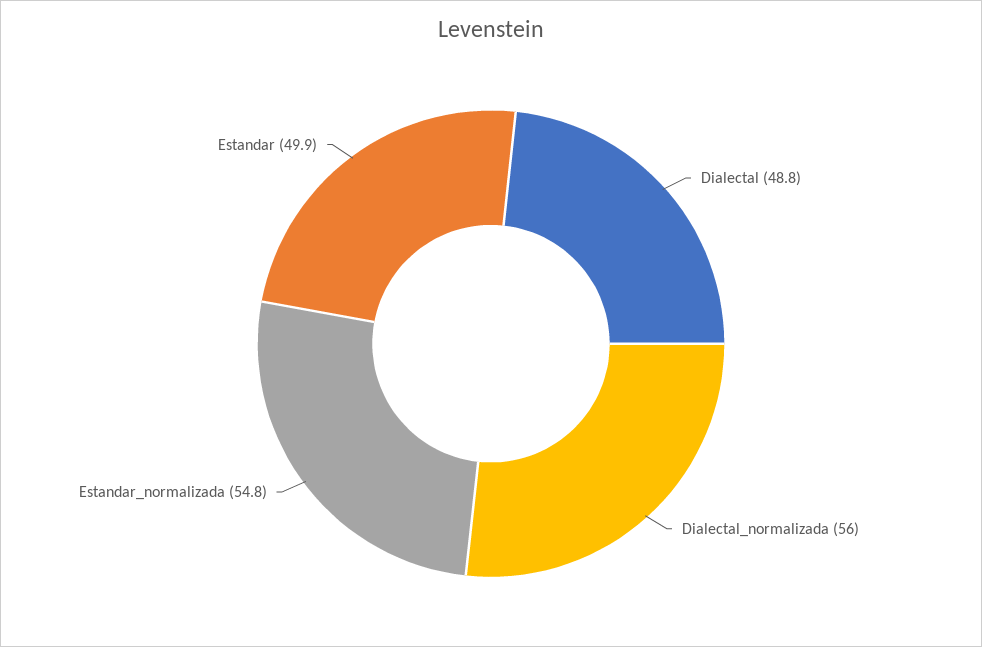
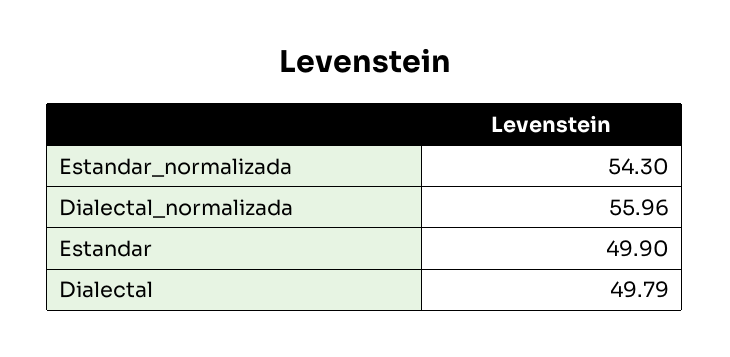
  {
-   "Dialectal": 48.8,
+   "Dialectal": 49.79,
    "Dialectal_normalizada": 55.96,
-   "Estandar_normalizada": 54.8,
+   "Estandar_normalizada": 54.3,
    "Estandar": 49.9
  }

